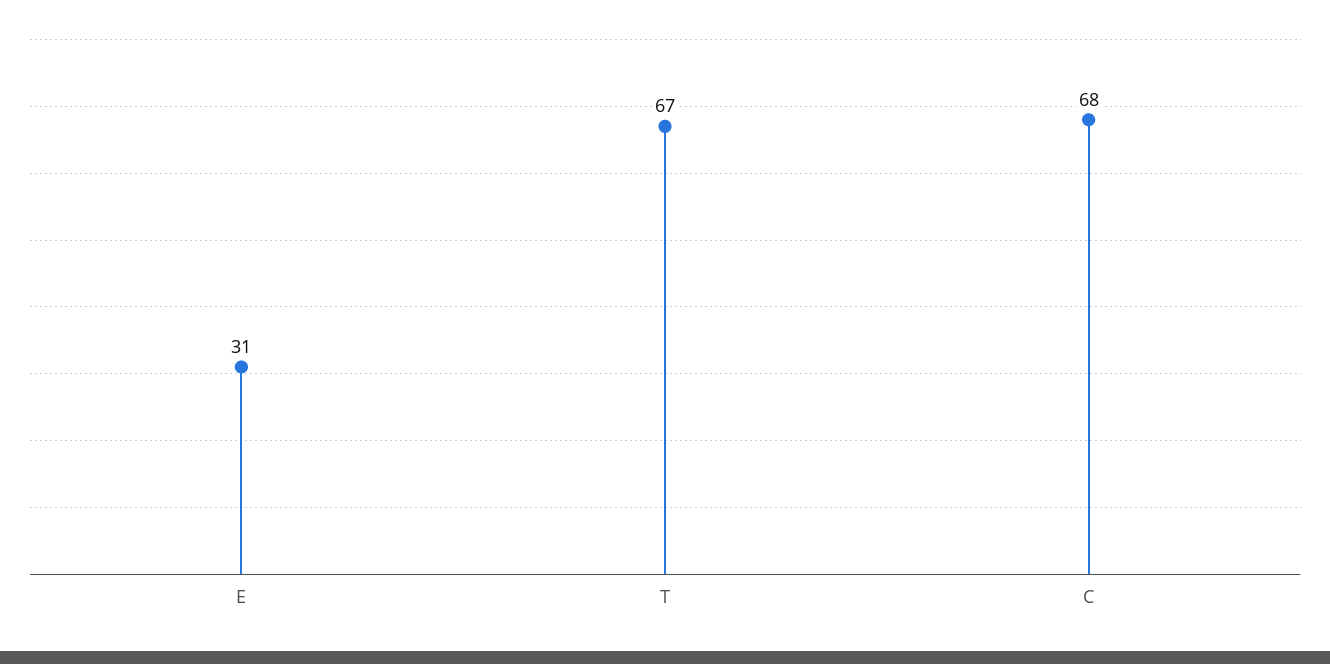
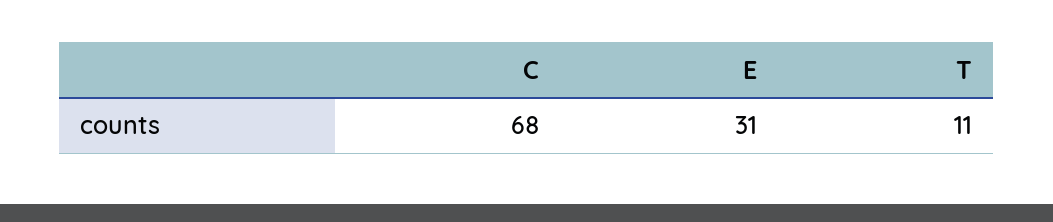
  {
    "E": 31,
-   "T": 67,
+   "T": 11,
    "C": 68
  }

